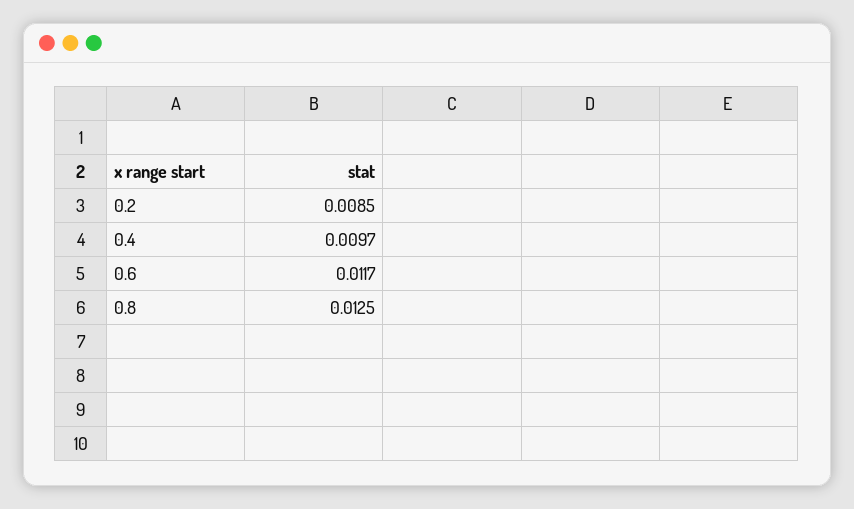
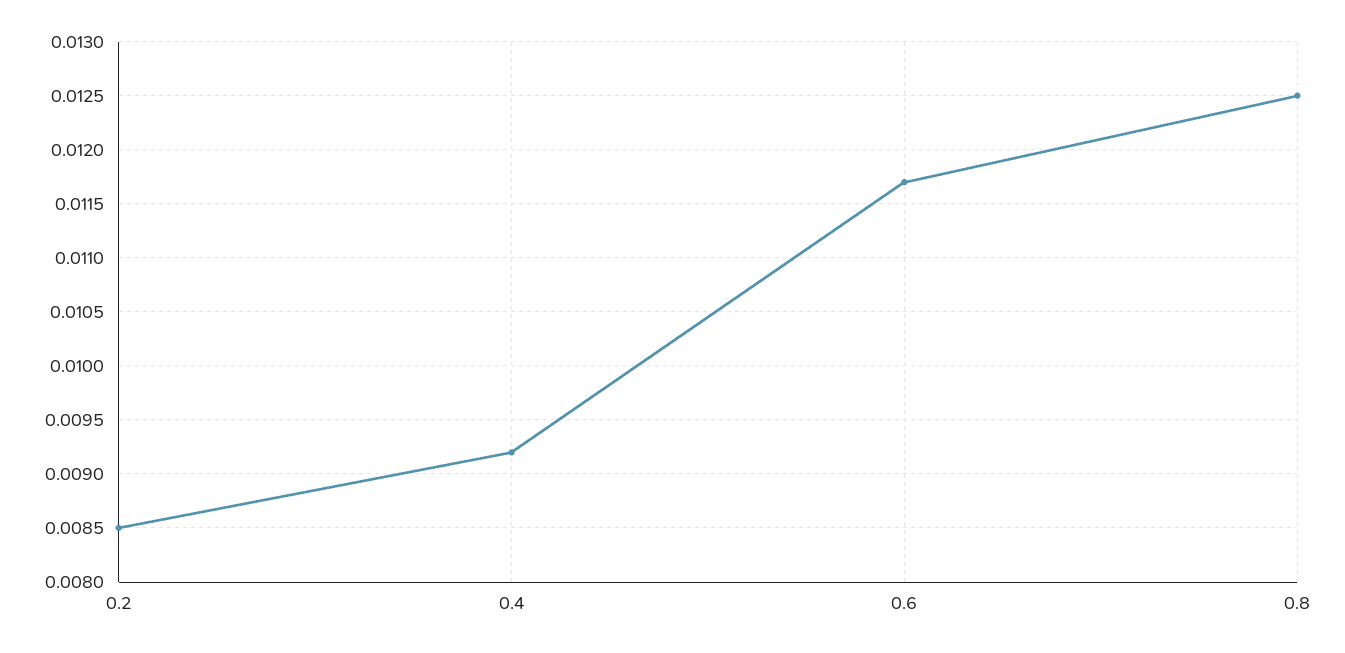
  {
    "0.2": 0.0085,
-   "0.4": 0.0097,
+   "0.4": 0.0092,
    "0.6": 0.0117,
    "0.8": 0.0125
  }

